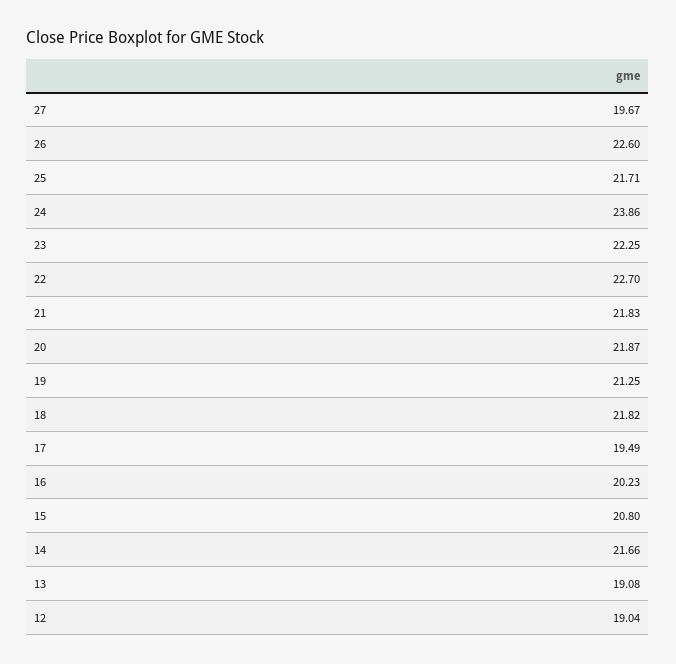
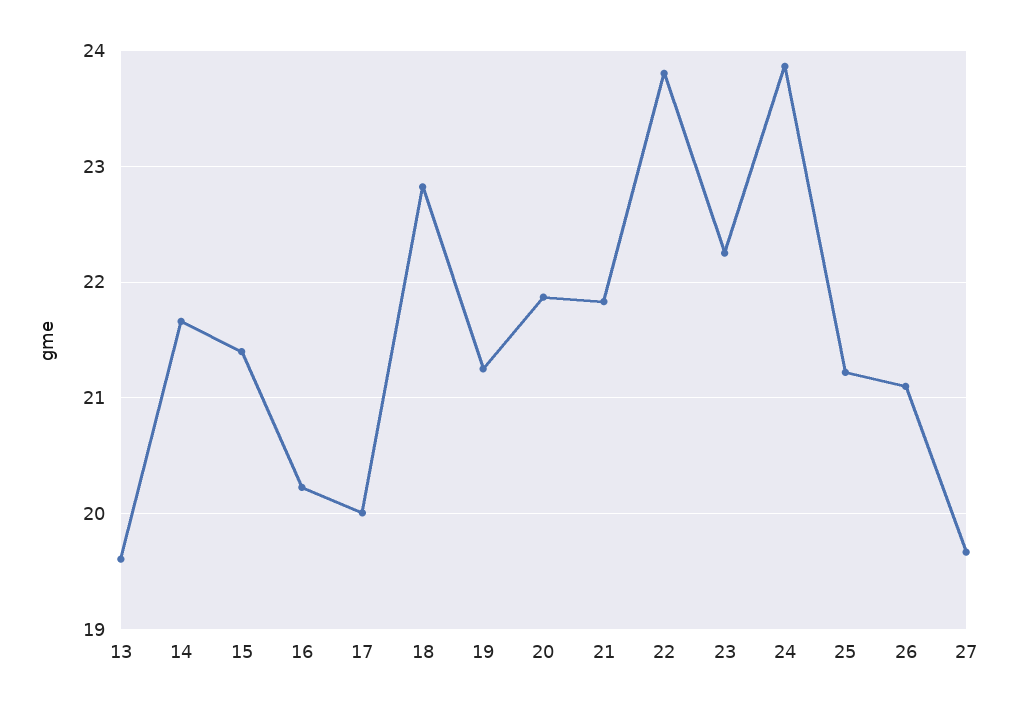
  {
    "27": 19.67,
-   "26": 22.6,
+   "26": 21.1,
-   "25": 21.71,
+   "25": 21.2,
    "24": 23.86,
    "23": 22.25,
-   "22": 22.7,
+   "22": 23.8,
    "21": 21.83,
    "20": 21.87,
    "19": 21.25,
-   "18": 21.82,
+   "18": 22.8,
-   "17": 19.49,
+   "17": 20,
    "16": 20.23,
-   "15": 20.8,
+   "15": 21.4,
    "14": 21.66,
-   "13": 19.08,
+   "13": 19.6
-   "12": 19.04
  }

